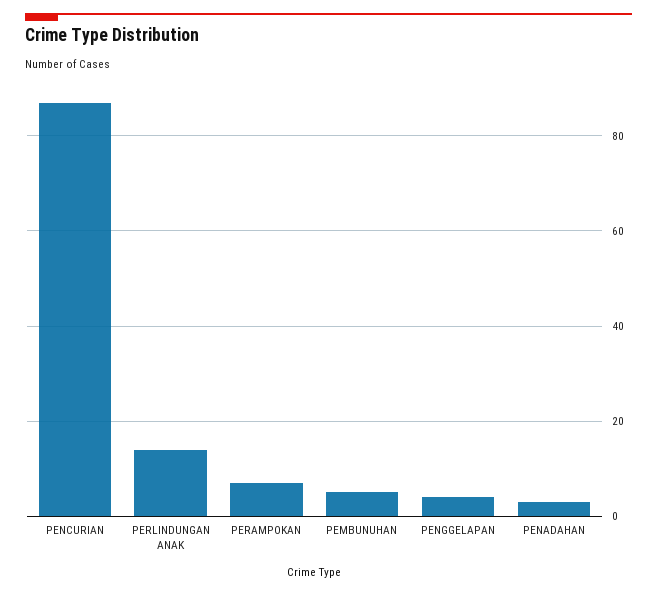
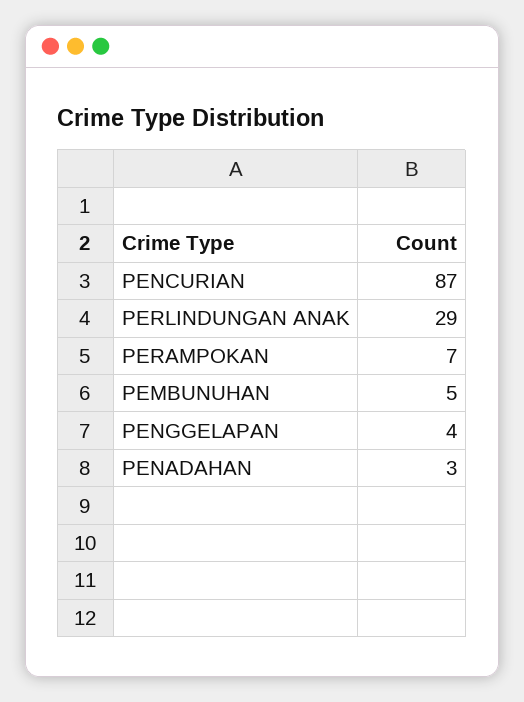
  {
    "PENCURIAN": 87,
-   "PERLINDUNGAN ANAK": 15,
+   "PERLINDUNGAN ANAK": 29,
    "PERAMPOKAN": 7,
    "PEMBUNUHAN": 5,
    "PENGGELAPAN": 4,
    "PENADAHAN": 3
  }

